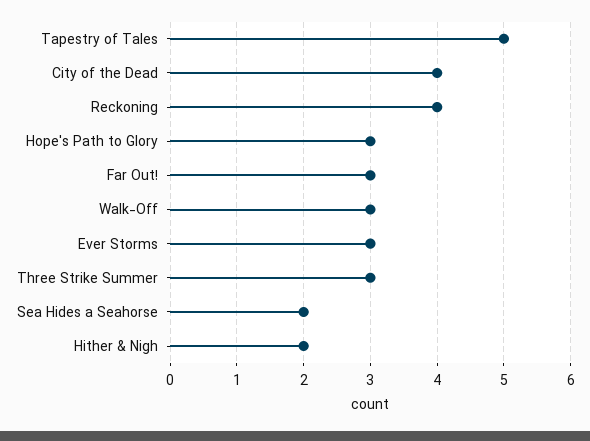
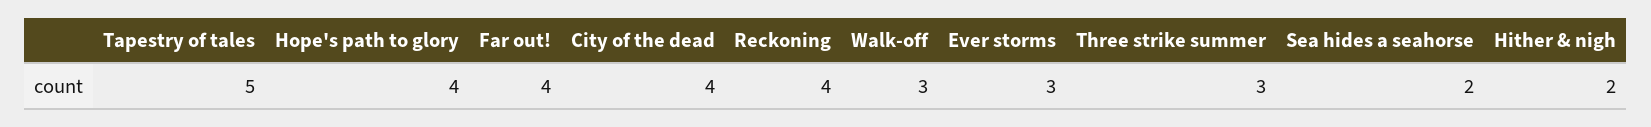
  {
    "Tapestry of Tales": 5,
    "City of the Dead": 4,
    "Reckoning": 4,
-   "Hope's Path to Glory": 3,
+   "Hope's Path to Glory": 4,
-   "Far Out!": 3,
+   "Far Out!": 4,
    "Walk-Off": 3,
    "Ever Storms": 3,
    "Three Strike Summer": 3,
    "Sea Hides a Seahorse": 2,
    "Hither & Nigh": 2
  }

